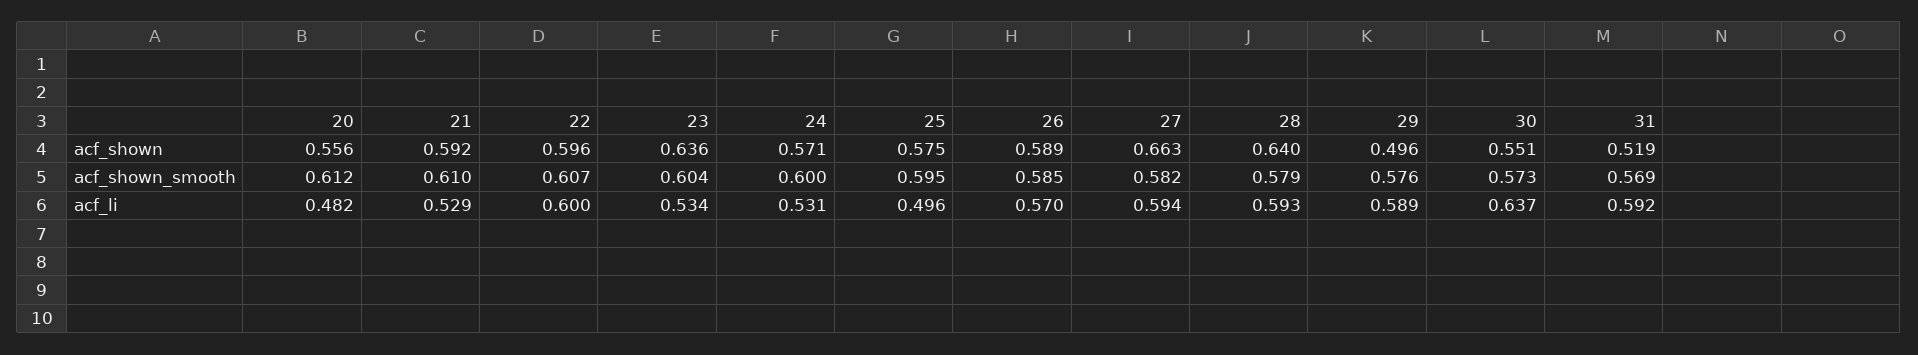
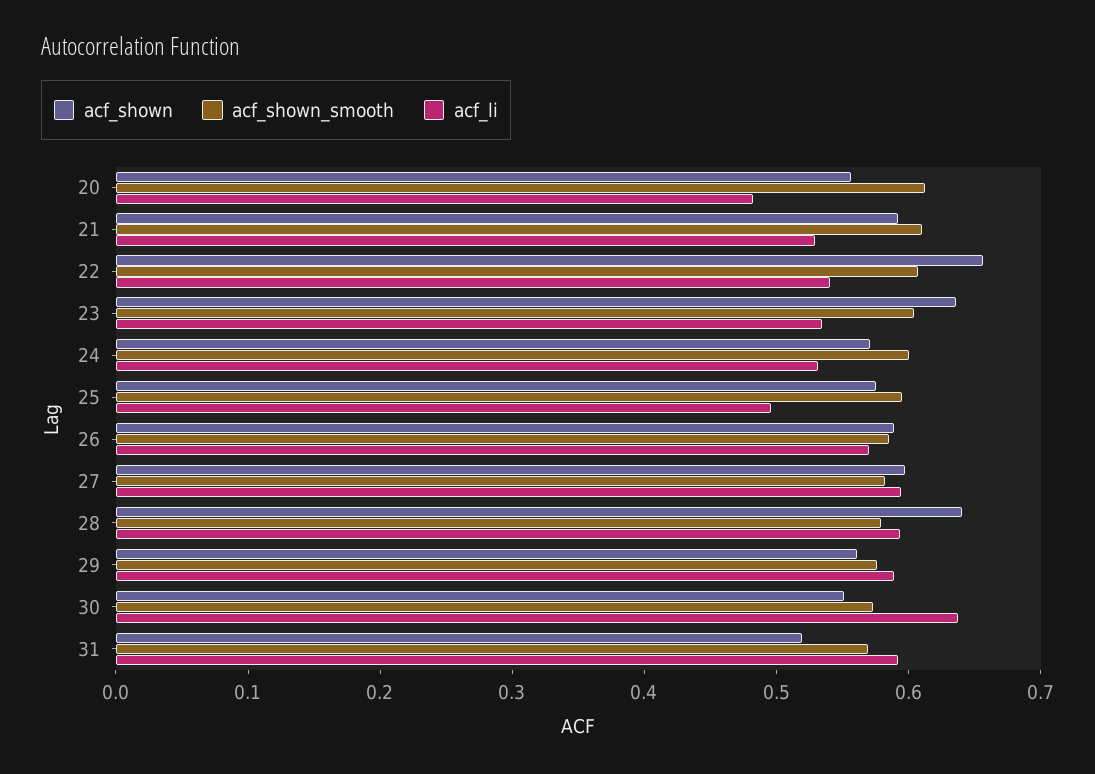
  {
    "acf_shown": {
      "20": 0.556,
      "21": 0.592,
-     "22": 0.596,
+     "22": 0.66,
      "23": 0.636,
      "24": 0.571,
      "25": 0.575,
      "26": 0.589,
-     "27": 0.663,
+     "27": 0.6,
      "28": 0.64,
-     "29": 0.496,
+     "29": 0.56,
      "30": 0.551,
      "31": 0.519
    },
    "acf_shown_smooth": {
      "20": 0.612,
      "21": 0.61,
      "22": 0.607,
      "23": 0.604,
      "24": 0.6,
      "25": 0.595,
      "26": 0.585,
      "27": 0.582,
      "28": 0.579,
      "29": 0.576,
      "30": 0.573,
      "31": 0.569
    },
    "acf_li": {
      "20": 0.482,
      "21": 0.529,
-     "22": 0.6,
+     "22": 0.54,
      "23": 0.534,
      "24": 0.531,
      "25": 0.496,
      "26": 0.57,
      "27": 0.594,
      "28": 0.593,
      "29": 0.589,
      "30": 0.637,
      "31": 0.592
    }
  }

